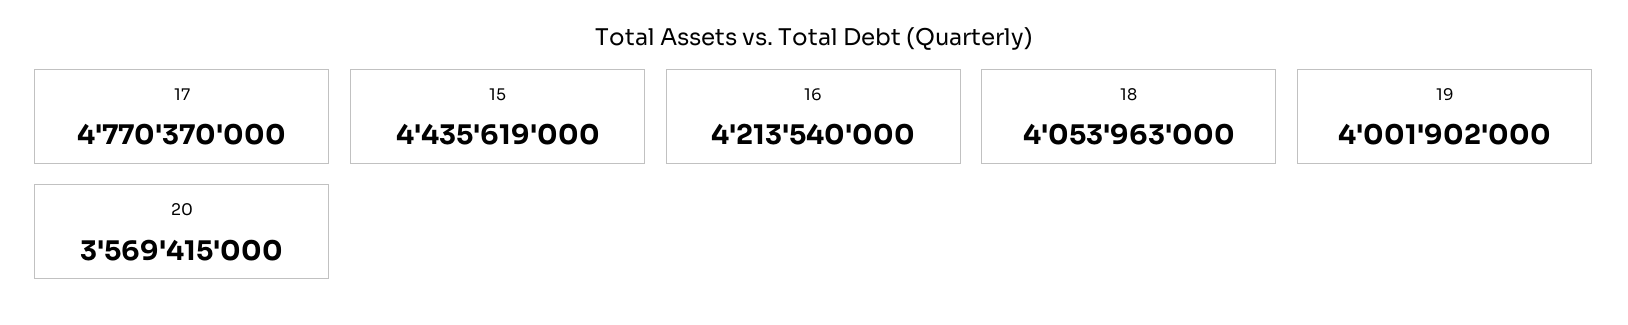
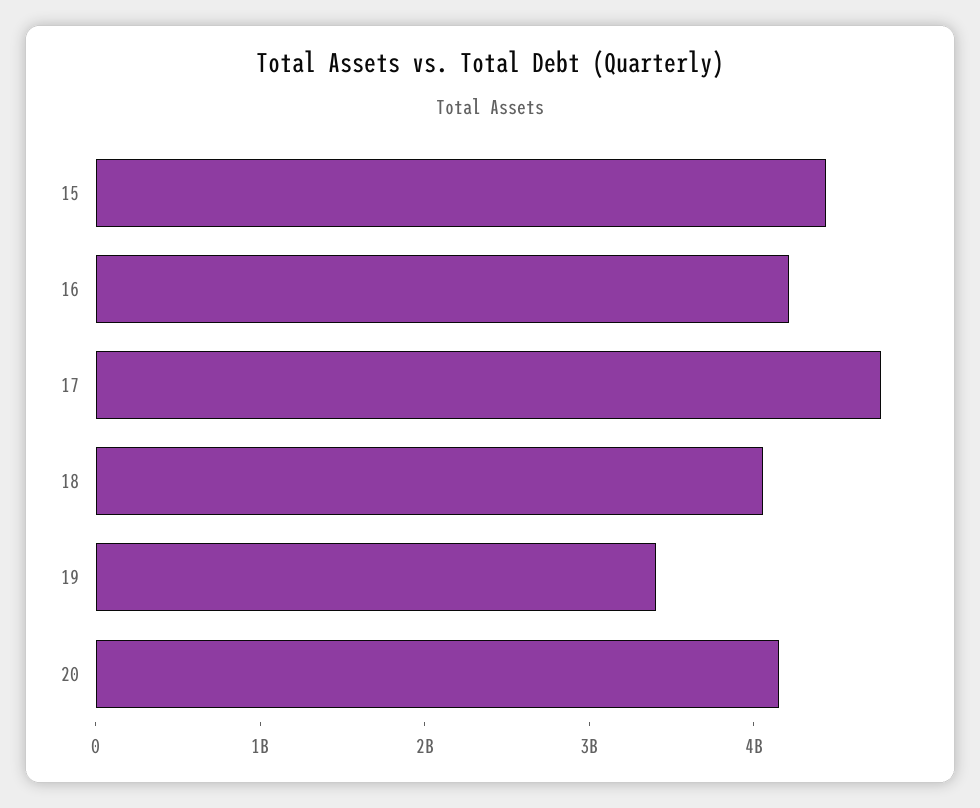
  {
    "17": 4770370000,
    "15": 4435619000,
    "16": 4213540000,
    "18": 4053963000,
-   "19": 4001902000,
+   "19": 3400000000,
-   "20": 3569415000
+   "20": 4200000000
  }

